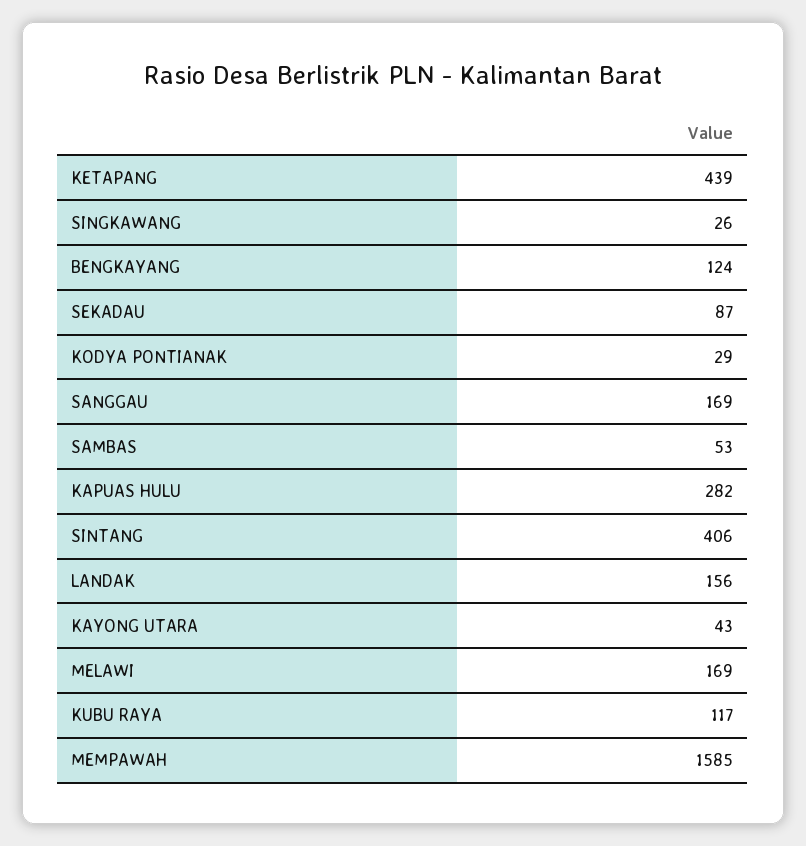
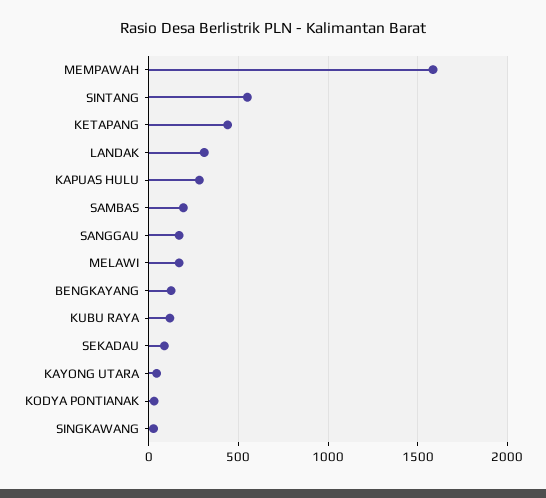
  {
    "KETAPANG": 439,
    "SINGKAWANG": 26,
    "BENGKAYANG": 124,
    "SEKADAU": 87,
    "KODYA PONTIANAK": 29,
    "SANGGAU": 169,
-   "SAMBAS": 53,
+   "SAMBAS": 200,
    "KAPUAS HULU": 282,
-   "SINTANG": 406,
+   "SINTANG": 550,
-   "LANDAK": 156,
+   "LANDAK": 300,
    "KAYONG UTARA": 43,
    "MELAWI": 169,
    "KUBU RAYA": 117,
    "MEMPAWAH": 1585
  }

